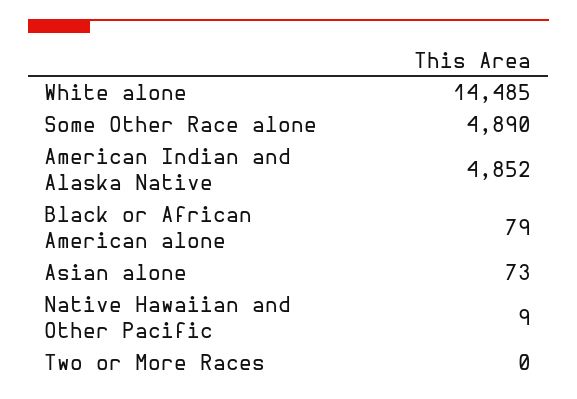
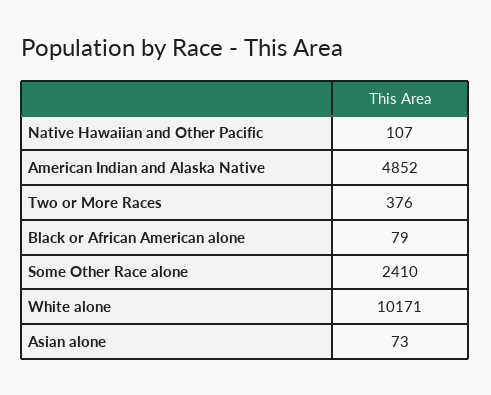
  {
-   "White alone": 14485,
+   "White alone": 10171,
-   "Some Other Race alone": 4890,
+   "Some Other Race alone": 2410,
    "American Indian and Alaska Native": 4852,
    "Black or African American alone": 79,
    "Asian alone": 73,
-   "Native Hawaiian and Other Pacific": 9,
+   "Native Hawaiian and Other Pacific": 107,
-   "Two or More Races": 0
+   "Two or More Races": 376
  }

